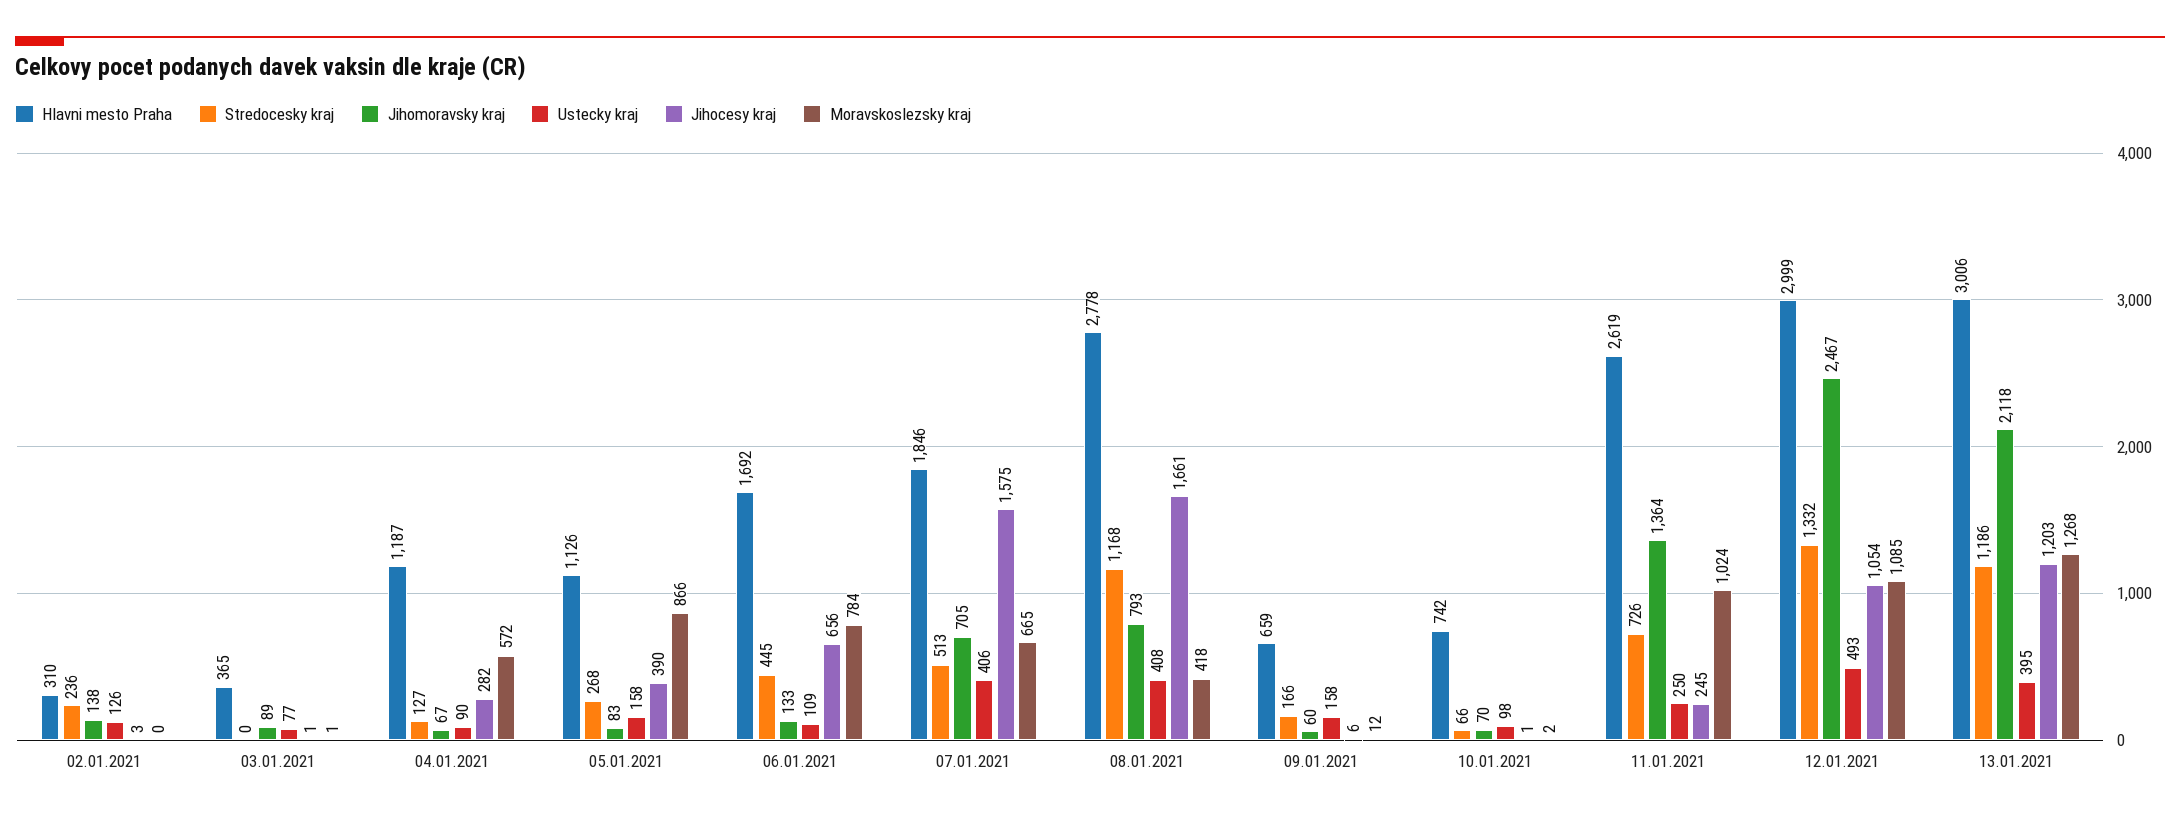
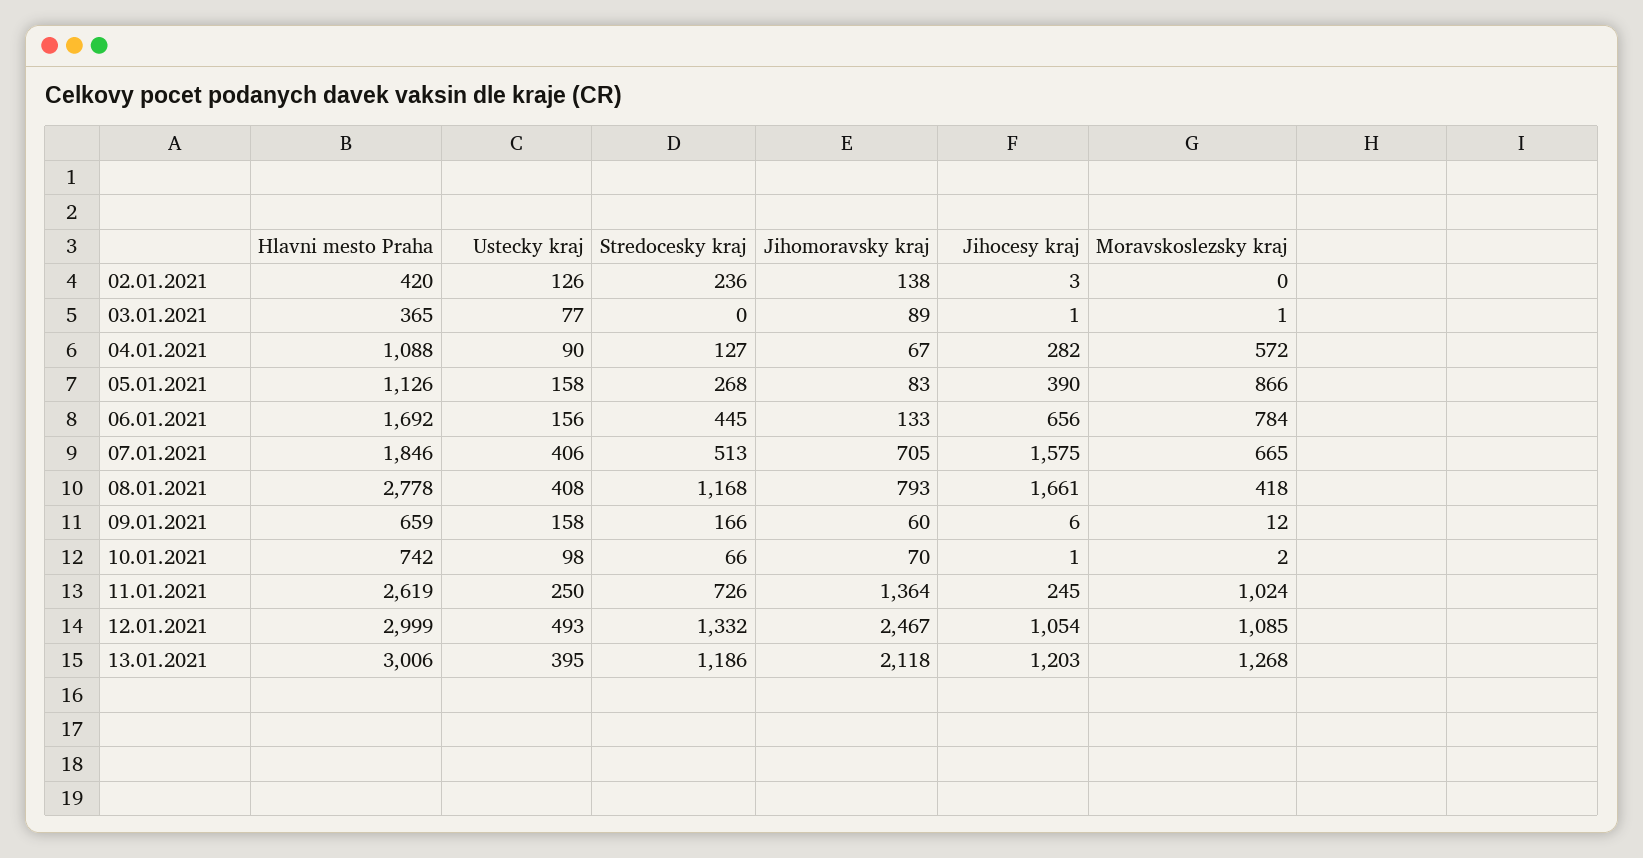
  {
    "Hlavni mesto Praha": {
-     "02.01.2021": 310,
+     "02.01.2021": 420,
      "03.01.2021": 365,
-     "04.01.2021": 1187,
+     "04.01.2021": 1088,
      "05.01.2021": 1126,
      "06.01.2021": 1692,
      "07.01.2021": 1846,
      "08.01.2021": 2778,
      "09.01.2021": 659,
      "10.01.2021": 742,
      "11.01.2021": 2619,
      "12.01.2021": 2999,
      "13.01.2021": 3006
    },
    "Stredocesky kraj": {
      "02.01.2021": 236,
      "03.01.2021": 0,
      "04.01.2021": 127,
      "05.01.2021": 268,
      "06.01.2021": 445,
      "07.01.2021": 513,
      "08.01.2021": 1168,
      "09.01.2021": 166,
      "10.01.2021": 66,
      "11.01.2021": 726,
      "12.01.2021": 1332,
      "13.01.2021": 1186
    },
    "Jihomoravsky kraj": {
      "02.01.2021": 138,
      "03.01.2021": 89,
      "04.01.2021": 67,
      "05.01.2021": 83,
      "06.01.2021": 133,
      "07.01.2021": 705,
      "08.01.2021": 793,
      "09.01.2021": 60,
      "10.01.2021": 70,
      "11.01.2021": 1364,
      "12.01.2021": 2467,
      "13.01.2021": 2118
    },
    "Ustecky kraj": {
      "02.01.2021": 126,
      "03.01.2021": 77,
      "04.01.2021": 90,
      "05.01.2021": 158,
-     "06.01.2021": 109,
+     "06.01.2021": 156,
      "07.01.2021": 406,
      "08.01.2021": 408,
      "09.01.2021": 158,
      "10.01.2021": 98,
      "11.01.2021": 250,
      "12.01.2021": 493,
      "13.01.2021": 395
    },
    "Jihocesy kraj": {
      "02.01.2021": 3,
      "03.01.2021": 1,
      "04.01.2021": 282,
      "05.01.2021": 390,
      "06.01.2021": 656,
      "07.01.2021": 1575,
      "08.01.2021": 1661,
      "09.01.2021": 6,
      "10.01.2021": 1,
      "11.01.2021": 245,
      "12.01.2021": 1054,
      "13.01.2021": 1203
    },
    "Moravskoslezsky kraj": {
      "02.01.2021": 0,
      "03.01.2021": 1,
      "04.01.2021": 572,
      "05.01.2021": 866,
      "06.01.2021": 784,
      "07.01.2021": 665,
      "08.01.2021": 418,
      "09.01.2021": 12,
      "10.01.2021": 2,
      "11.01.2021": 1024,
      "12.01.2021": 1085,
      "13.01.2021": 1268
    }
  }

